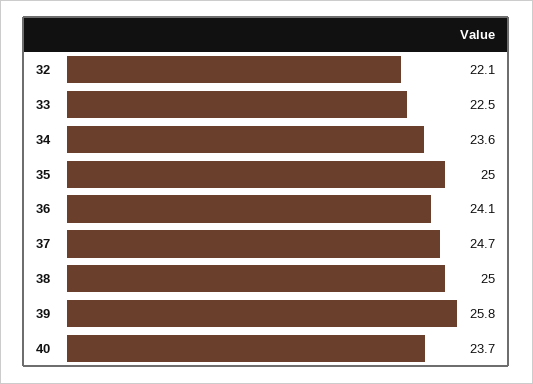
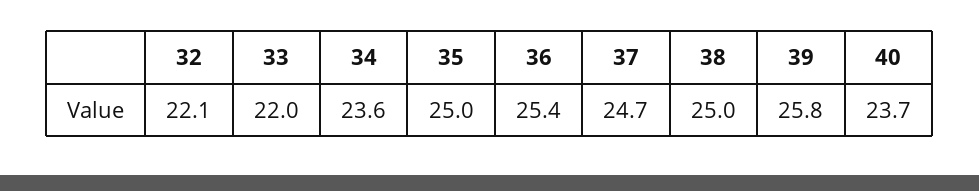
  {
    "32": 22.1,
-   "33": 22.5,
+   "33": 22,
    "34": 23.6,
    "35": 25,
-   "36": 24.1,
+   "36": 25.4,
    "37": 24.7,
    "38": 25,
    "39": 25.8,
    "40": 23.7
  }

